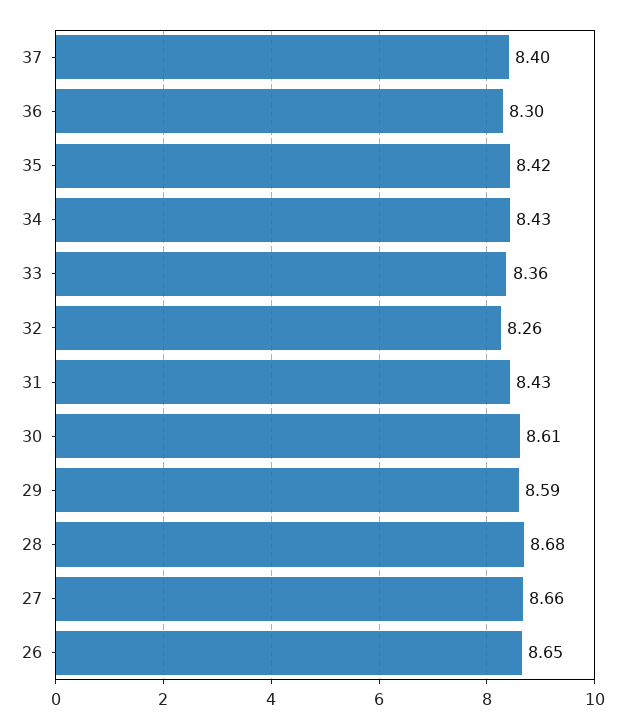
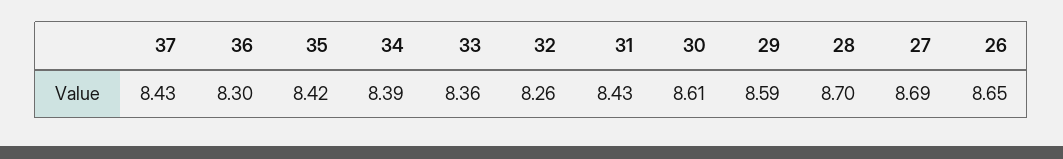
  {
-   "37": 8.4,
+   "37": 8.43,
    "36": 8.3,
    "35": 8.42,
-   "34": 8.43,
+   "34": 8.39,
    "33": 8.36,
    "32": 8.26,
    "31": 8.43,
    "30": 8.61,
    "29": 8.59,
-   "28": 8.68,
+   "28": 8.7,
-   "27": 8.66,
+   "27": 8.69,
    "26": 8.65
  }

